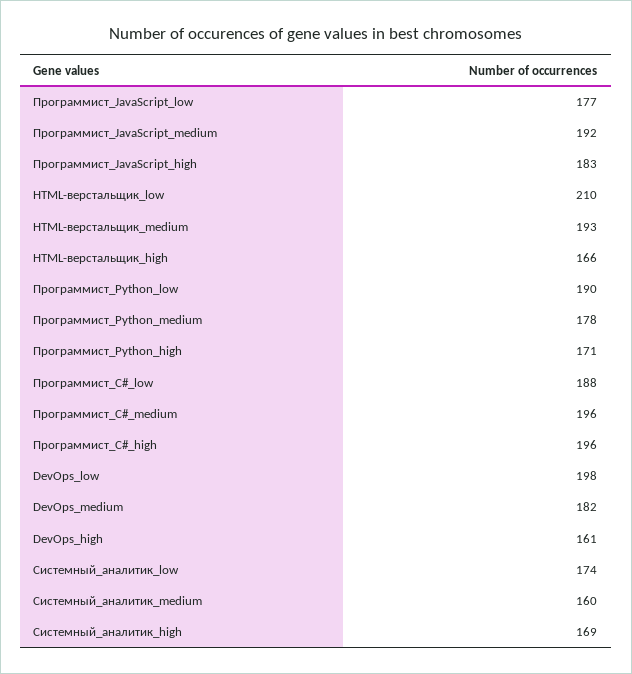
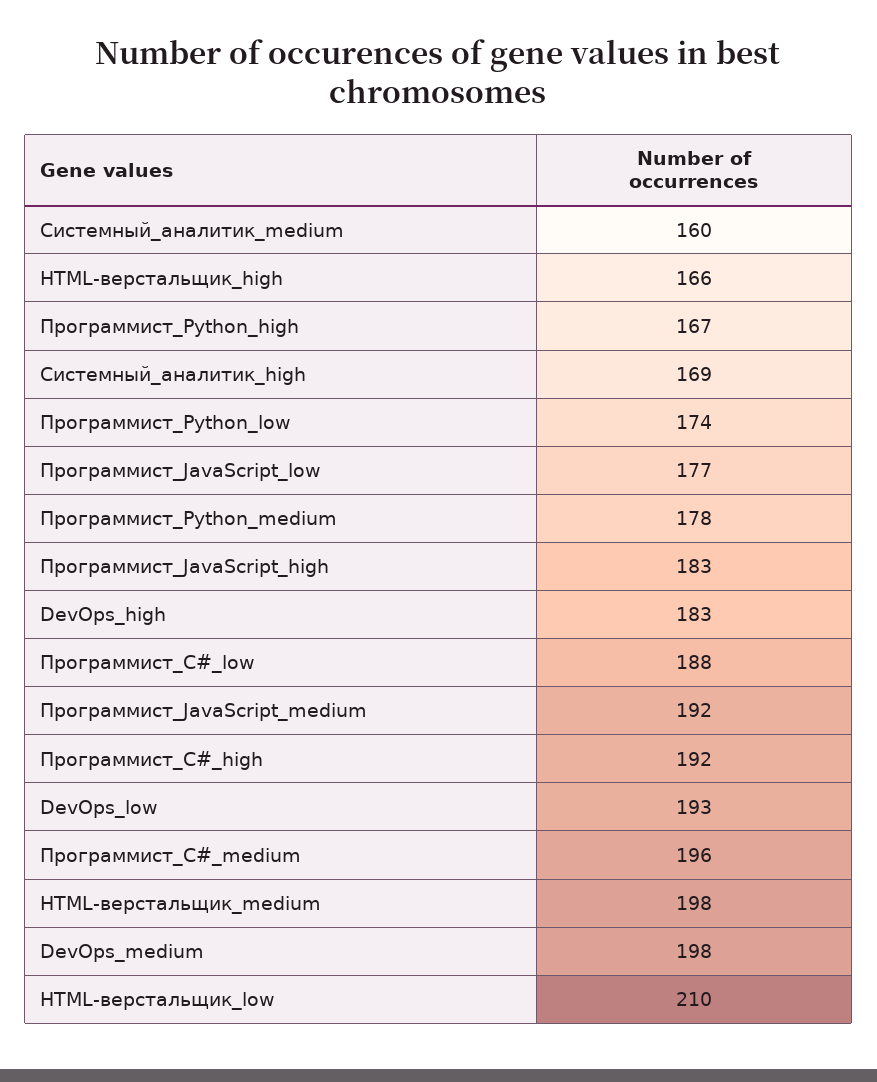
  {
    "Программист_JavaScript_low": 177,
    "Программист_JavaScript_medium": 192,
    "Программист_JavaScript_high": 183,
    "HTML-верстальщик_low": 210,
-   "HTML-верстальщик_medium": 193,
+   "HTML-верстальщик_medium": 198,
    "HTML-верстальщик_high": 166,
-   "Программист_Python_low": 190,
+   "Программист_Python_low": 174,
    "Программист_Python_medium": 178,
-   "Программист_Python_high": 171,
+   "Программист_Python_high": 167,
    "Программист_C#_low": 188,
    "Программист_C#_medium": 196,
-   "Программист_C#_high": 196,
+   "Программист_C#_high": 192,
-   "DevOps_low": 198,
+   "DevOps_low": 193,
-   "DevOps_medium": 182,
+   "DevOps_medium": 198,
-   "DevOps_high": 161,
+   "DevOps_high": 183,
-   "Системный_аналитик_low": 174,
    "Системный_аналитик_medium": 160,
    "Системный_аналитик_high": 169
  }

